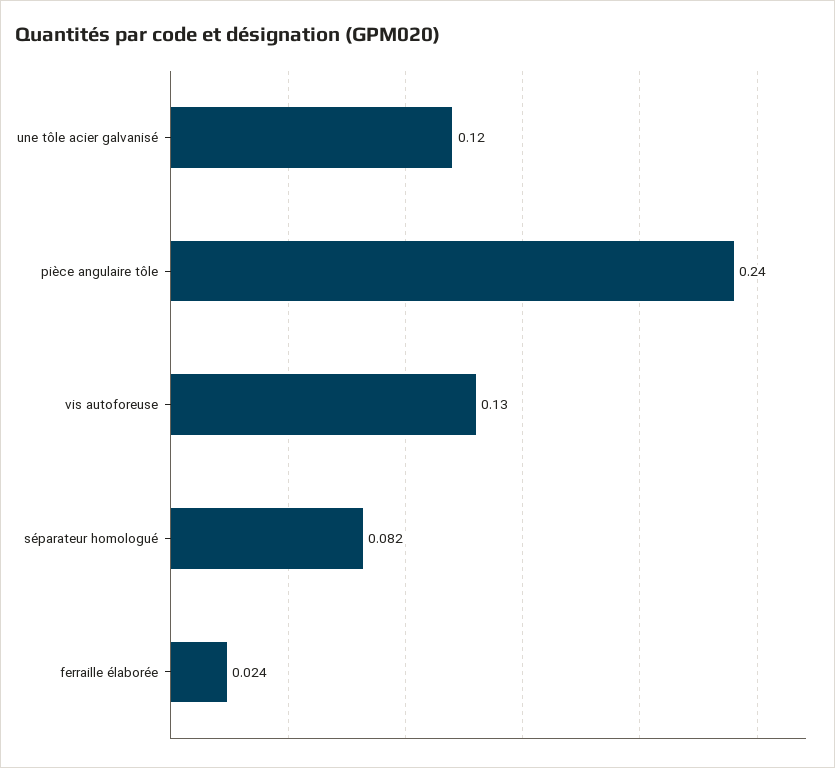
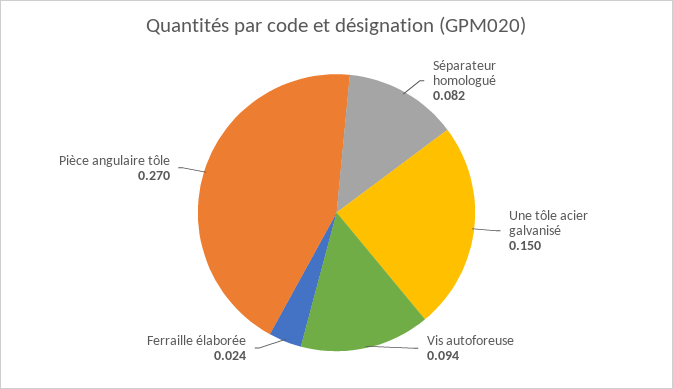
  {
-   "une tôle acier galvanisé": 0.12,
+   "une tôle acier galvanisé": 0.15,
-   "pièce angulaire tôle": 0.24,
+   "pièce angulaire tôle": 0.27,
-   "vis autoforeuse": 0.13,
+   "vis autoforeuse": 0.094,
    "séparateur homologué": 0.082,
    "ferraille élaborée": 0.024
  }

